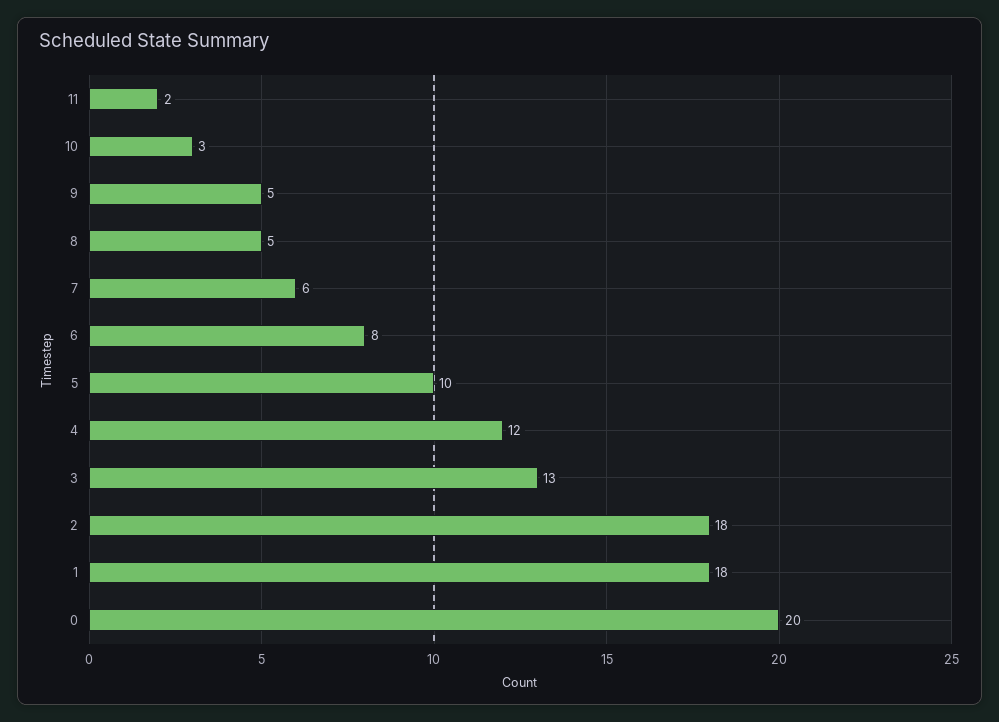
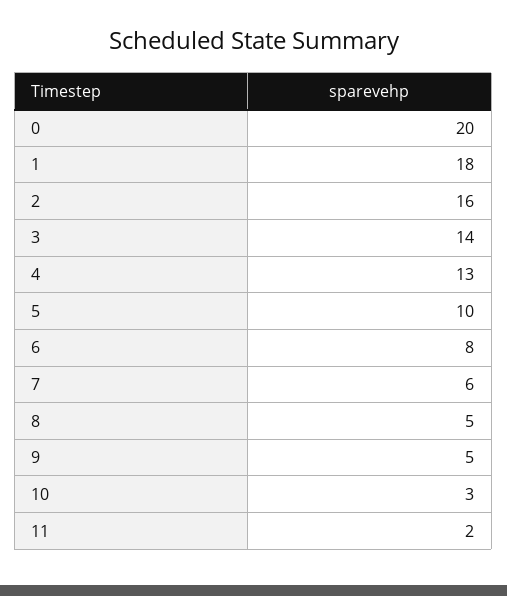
  {
    "11": 2,
    "10": 3,
    "9": 5,
    "8": 5,
    "7": 6,
    "6": 8,
    "5": 10,
-   "4": 12,
+   "4": 13,
-   "3": 13,
+   "3": 14,
-   "2": 18,
+   "2": 16,
    "1": 18,
    "0": 20
  }

